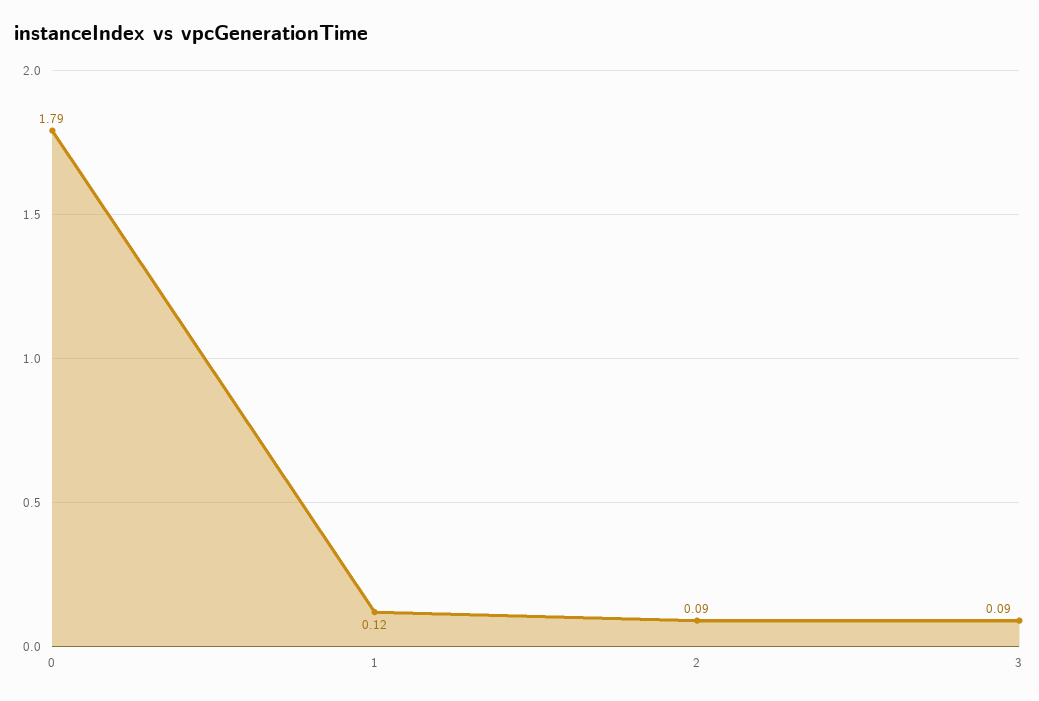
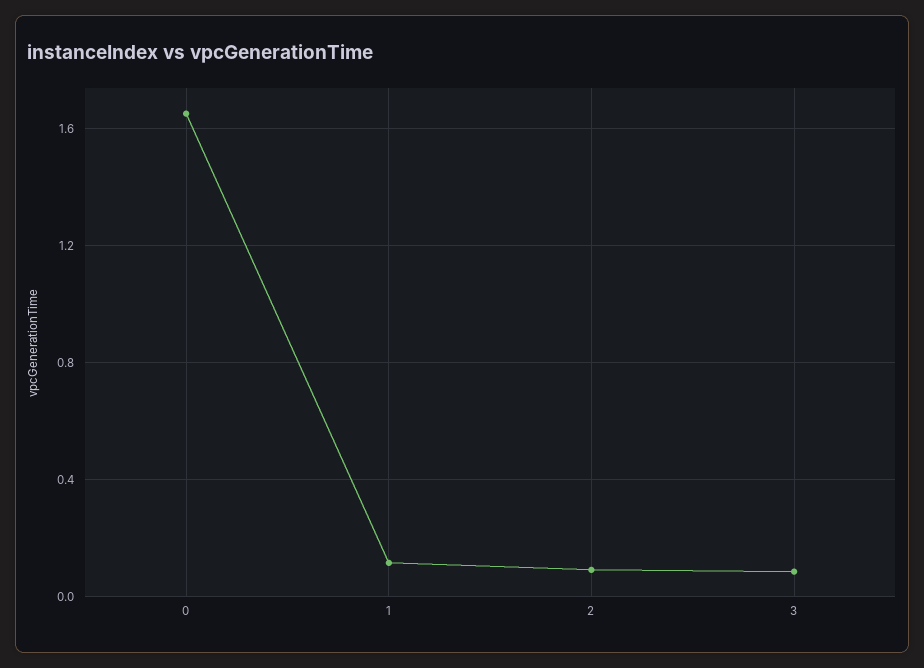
  {
-   "0": 1.79,
+   "0": 1.65,
    "1": 0.12,
    "2": 0.09,
    "3": 0.09
  }

